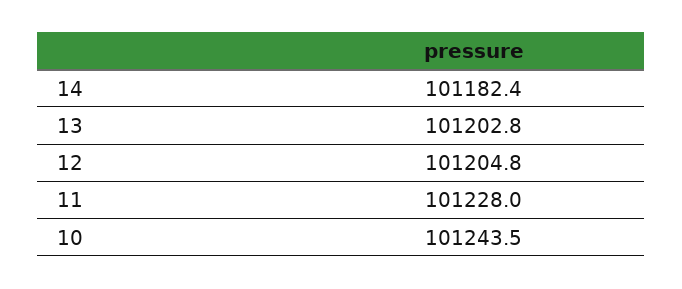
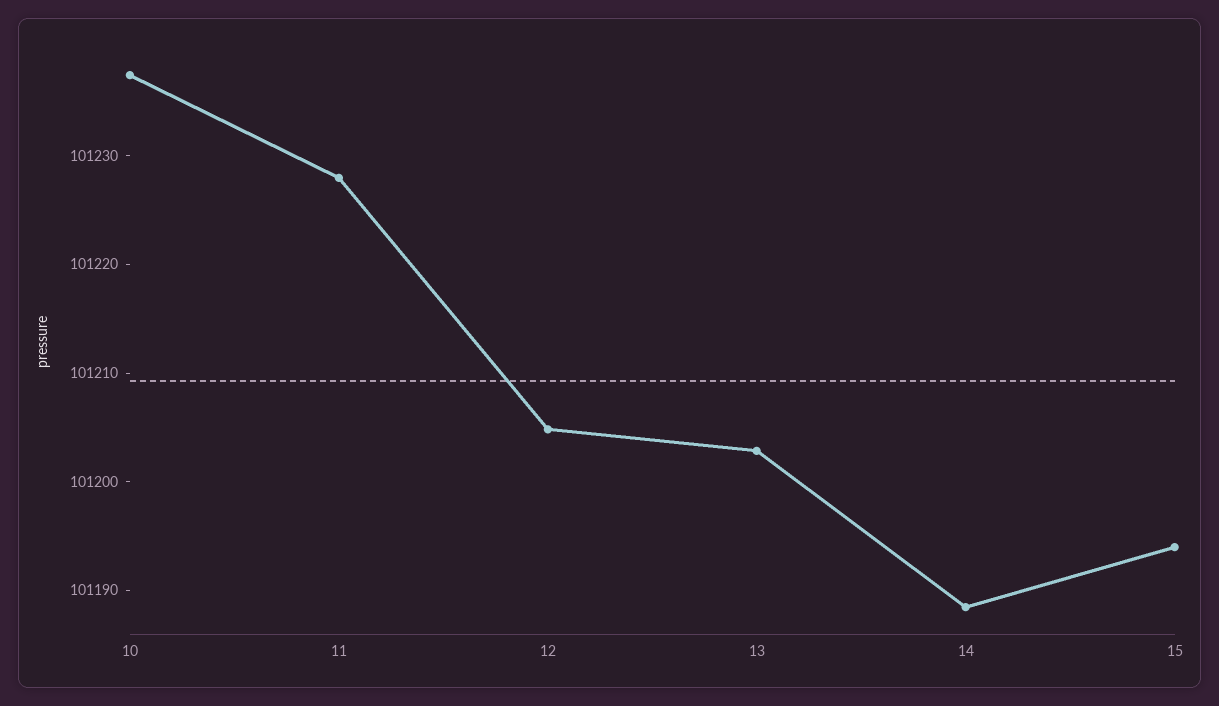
  {
-   "14": 101182.4,
+   "14": 101188,
    "13": 101202.8,
    "12": 101204.8,
    "11": 101228,
-   "10": 101243.5
+   "10": 101238,
+   "15": 101194
  }

